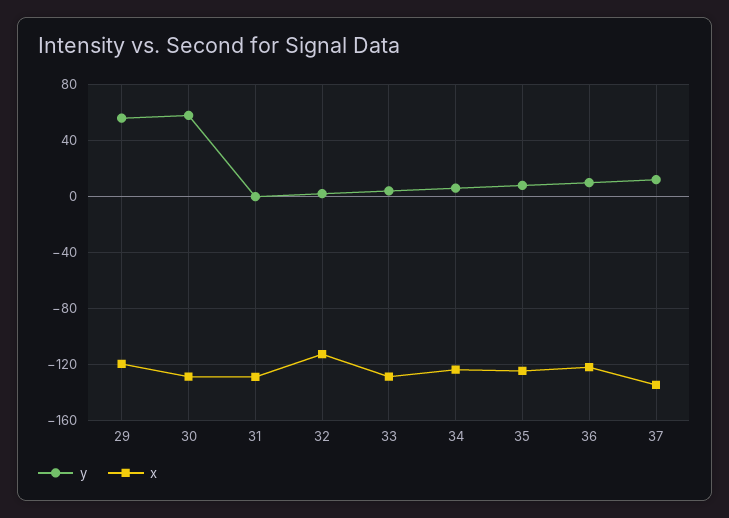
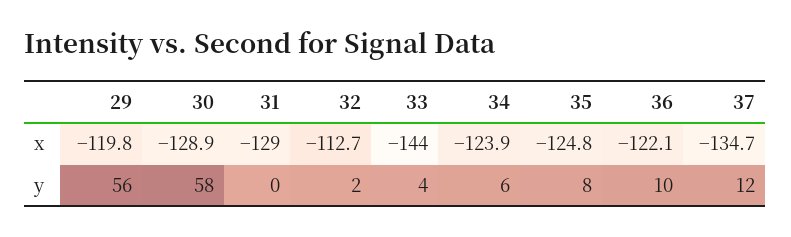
  {
    "y": {
      "29": 56,
      "30": 58,
      "31": 0,
      "32": 2,
      "33": 4,
      "34": 6,
      "35": 8,
      "36": 10,
      "37": 12
    },
    "x": {
      "29": -119.8,
      "30": -128.9,
      "31": -129,
      "32": -112.7,
-     "33": -130,
+     "33": -144,
      "34": -123.9,
      "35": -124.8,
      "36": -122.1,
      "37": -134.7
    }
  }

